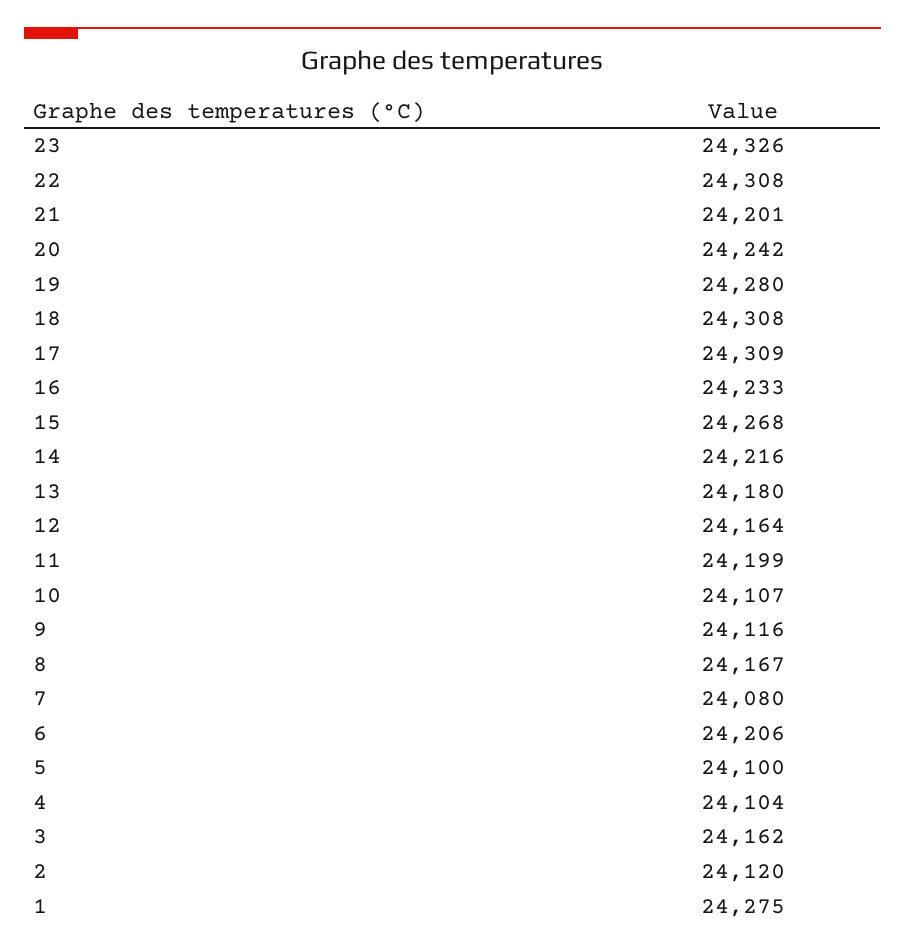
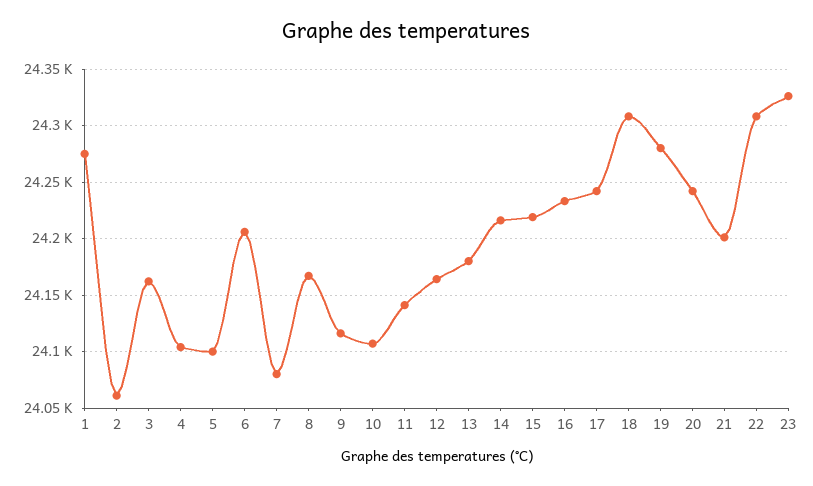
  {
    "23": 24326,
    "22": 24308,
    "21": 24201,
    "20": 24242,
    "19": 24280,
    "18": 24308,
-   "17": 24309,
+   "17": 24240,
    "16": 24233,
-   "15": 24268,
+   "15": 24220,
    "14": 24216,
    "13": 24180,
    "12": 24164,
-   "11": 24199,
+   "11": 24140,
    "10": 24107,
    "9": 24116,
    "8": 24167,
    "7": 24080,
    "6": 24206,
    "5": 24100,
    "4": 24104,
    "3": 24162,
-   "2": 24120,
+   "2": 24060,
    "1": 24275
  }

